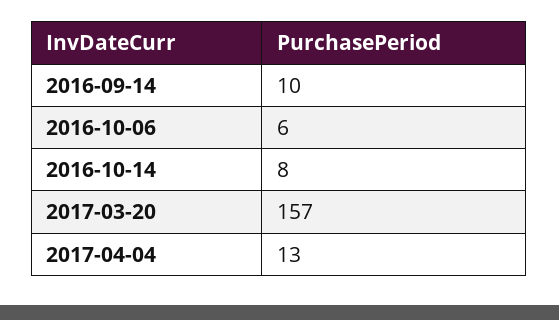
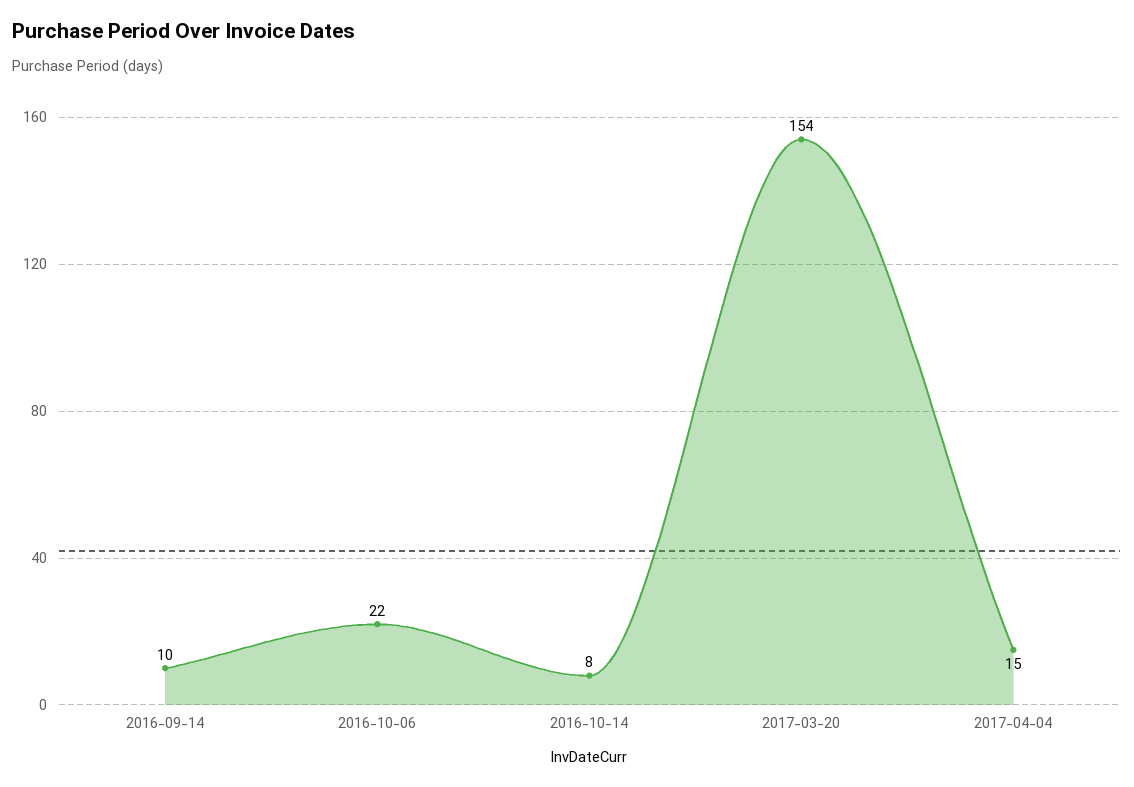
  {
    "2016-09-14": 10,
-   "2016-10-06": 6,
+   "2016-10-06": 22,
    "2016-10-14": 8,
-   "2017-03-20": 157,
+   "2017-03-20": 154,
-   "2017-04-04": 13
+   "2017-04-04": 15
  }

